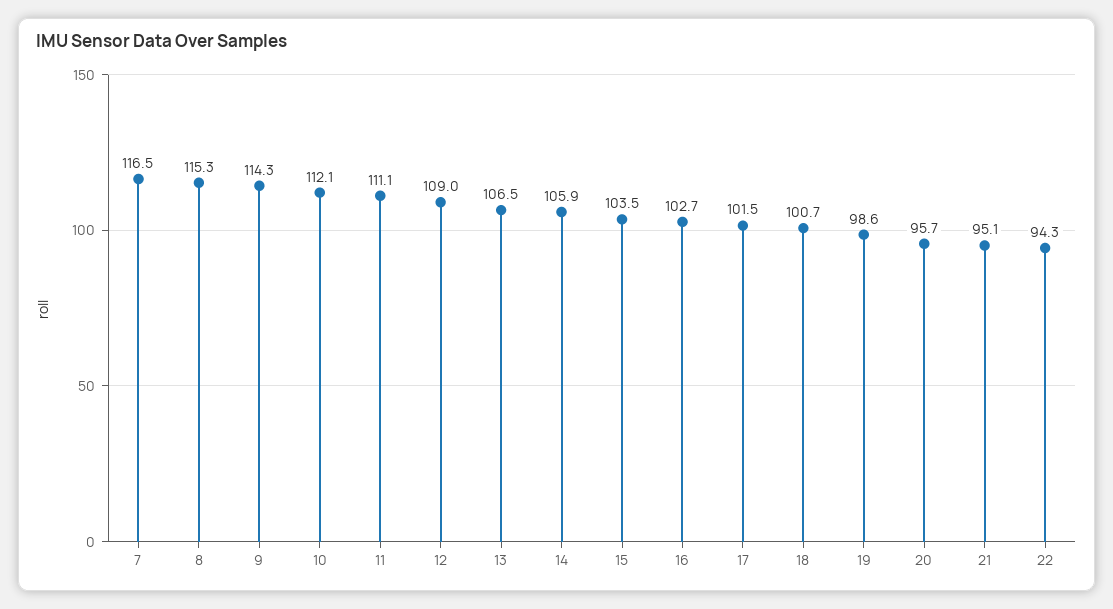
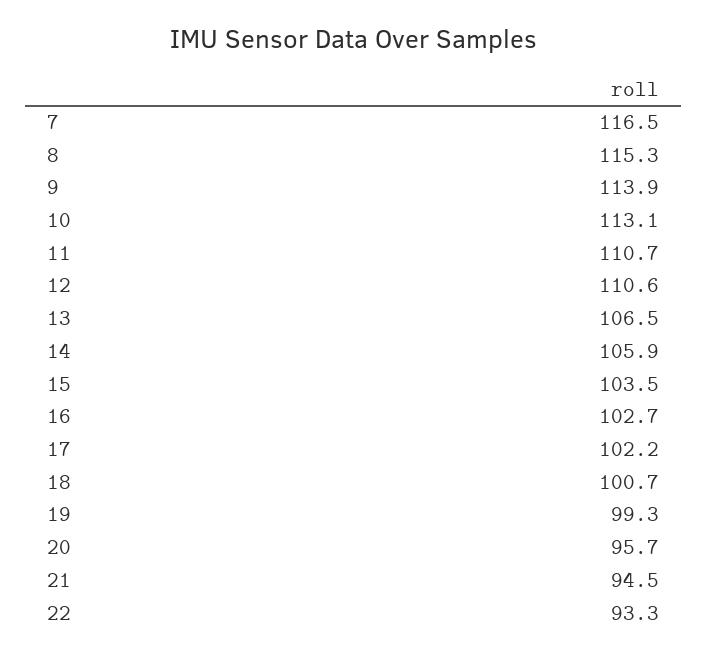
  {
    "7": 116.5,
    "8": 115.3,
-   "9": 114.3,
+   "9": 113.9,
-   "10": 112.1,
+   "10": 113.1,
-   "11": 111.1,
+   "11": 110.7,
-   "12": 109,
+   "12": 110.6,
    "13": 106.5,
    "14": 105.9,
    "15": 103.5,
    "16": 102.7,
-   "17": 101.5,
+   "17": 102.2,
    "18": 100.7,
-   "19": 98.6,
+   "19": 99.3,
    "20": 95.7,
-   "21": 95.1,
+   "21": 94.5,
-   "22": 94.3
+   "22": 93.3
  }

